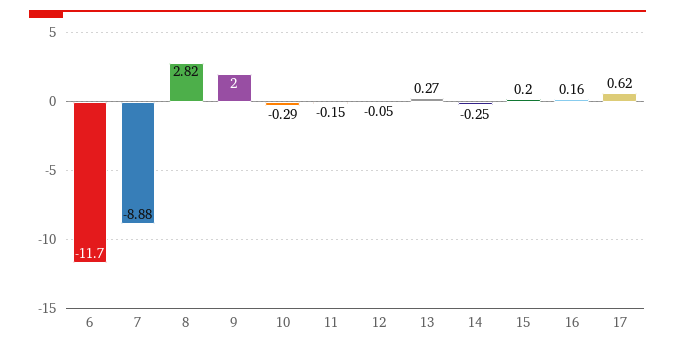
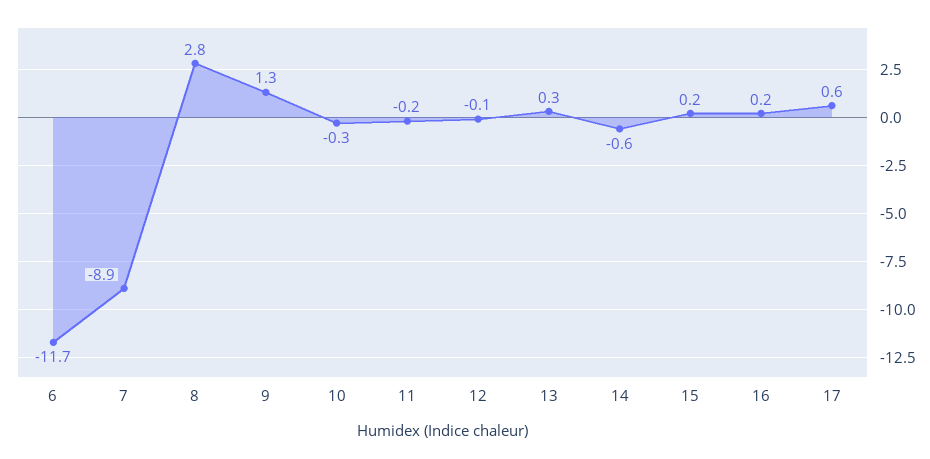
  {
    "6": -11.7,
    "7": -8.88,
    "8": 2.82,
-   "9": 2,
+   "9": 1.3,
    "10": -0.29,
    "11": -0.15,
    "12": -0.05,
    "13": 0.27,
-   "14": -0.25,
+   "14": -0.6,
    "15": 0.2,
    "16": 0.16,
    "17": 0.62
  }

